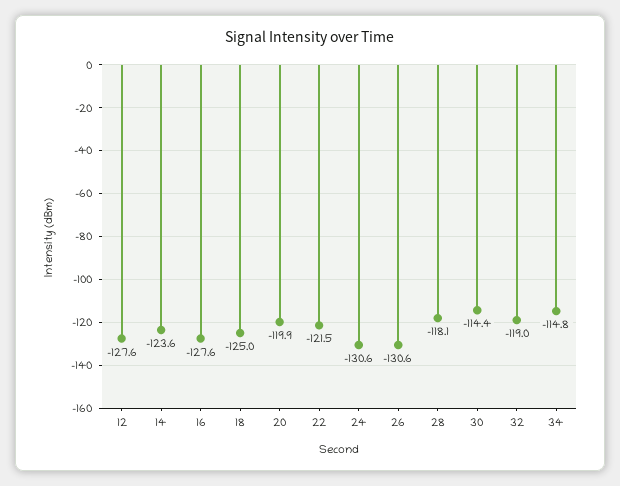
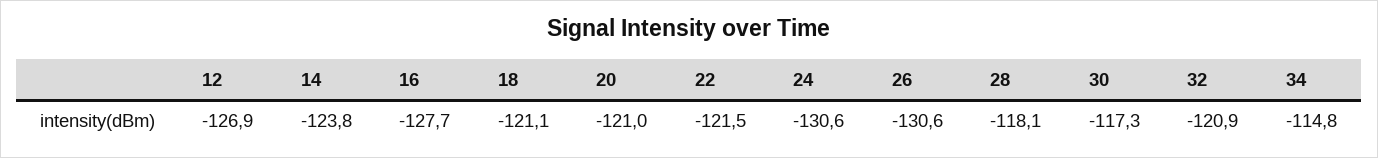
  {
-   "12": -127.6,
+   "12": -126.9,
-   "14": -123.6,
+   "14": -123.8,
-   "16": -127.6,
+   "16": -127.7,
-   "18": -125,
+   "18": -121.1,
-   "20": -119.9,
+   "20": -121,
    "22": -121.5,
    "24": -130.6,
    "26": -130.6,
    "28": -118.1,
-   "30": -114.4,
+   "30": -117.3,
-   "32": -119,
+   "32": -120.9,
    "34": -114.8
  }

